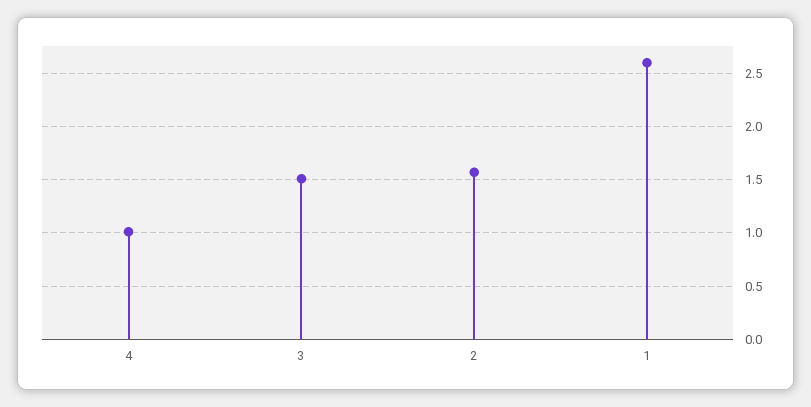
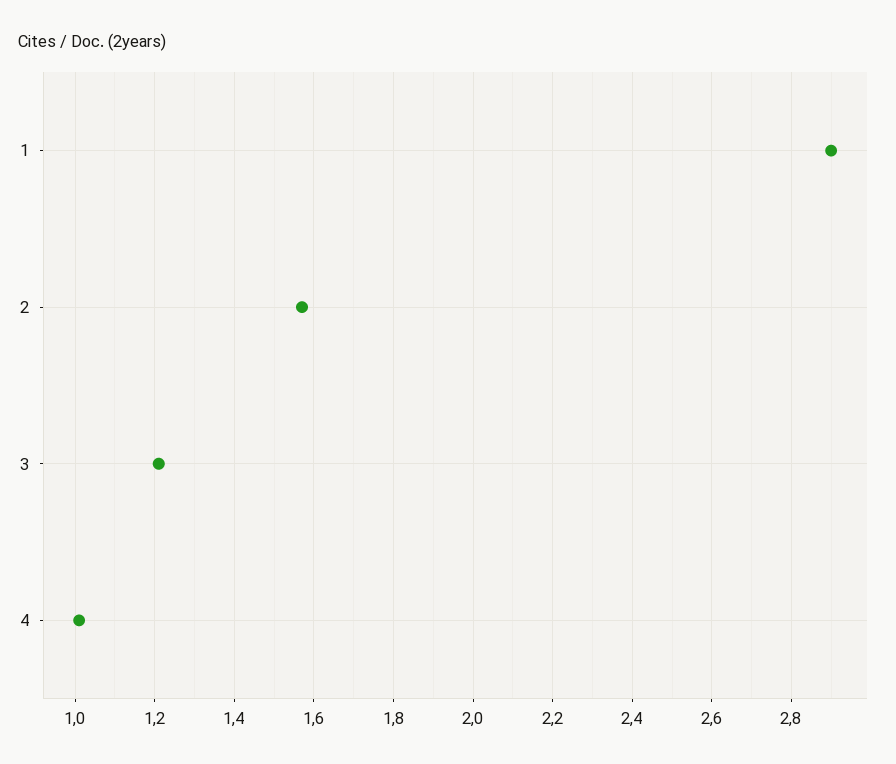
  {
    "4": 1,
-   "3": 1.5,
+   "3": 1.2,
    "2": 1.55,
-   "1": 2.6
+   "1": 2.9
  }

